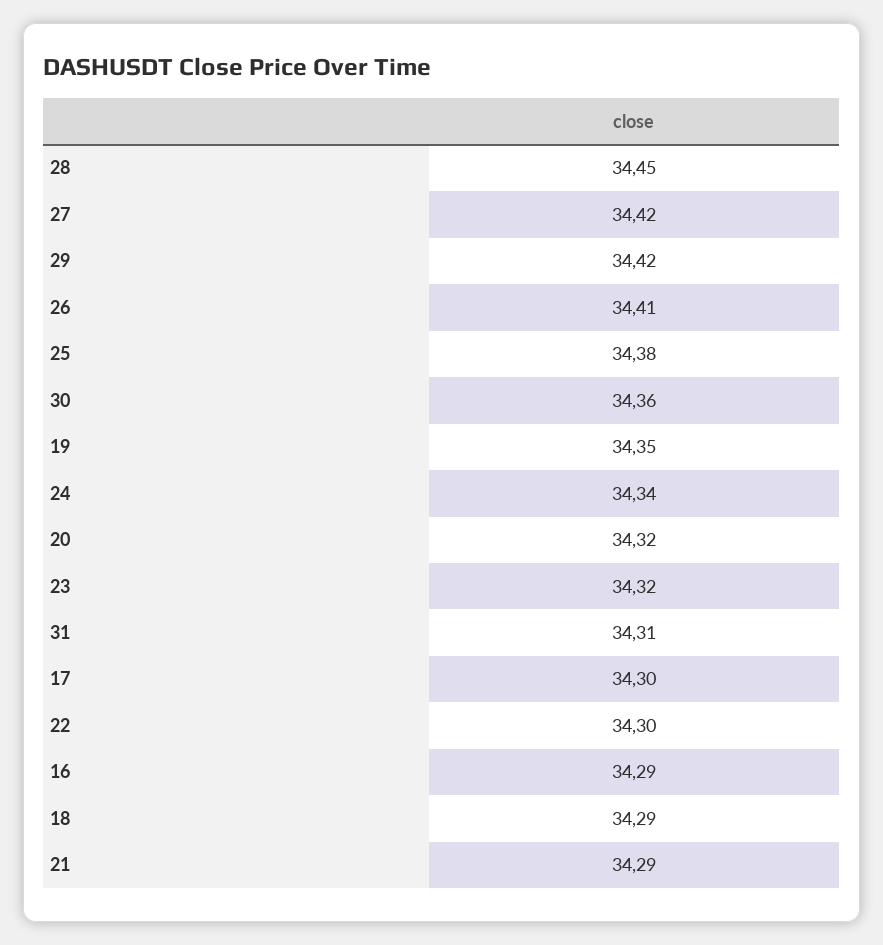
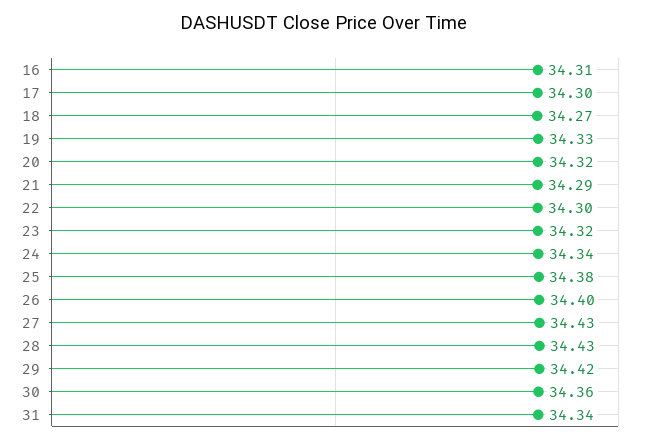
  {
-   "28": 34.45,
+   "28": 34.43,
-   "27": 34.42,
+   "27": 34.43,
    "29": 34.42,
-   "26": 34.41,
+   "26": 34.4,
    "25": 34.38,
    "30": 34.36,
-   "19": 34.35,
+   "19": 34.33,
    "24": 34.34,
    "20": 34.32,
    "23": 34.32,
-   "31": 34.31,
+   "31": 34.34,
    "17": 34.3,
    "22": 34.3,
-   "16": 34.29,
+   "16": 34.31,
-   "18": 34.29,
+   "18": 34.27,
    "21": 34.29
  }

